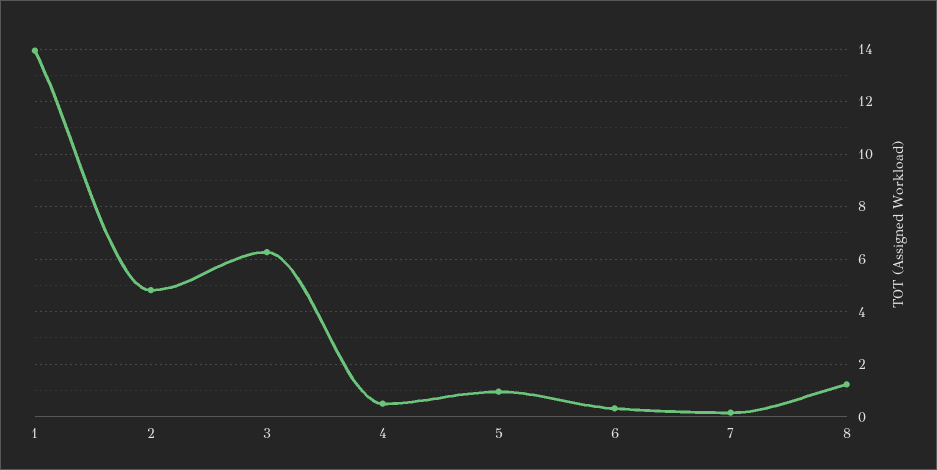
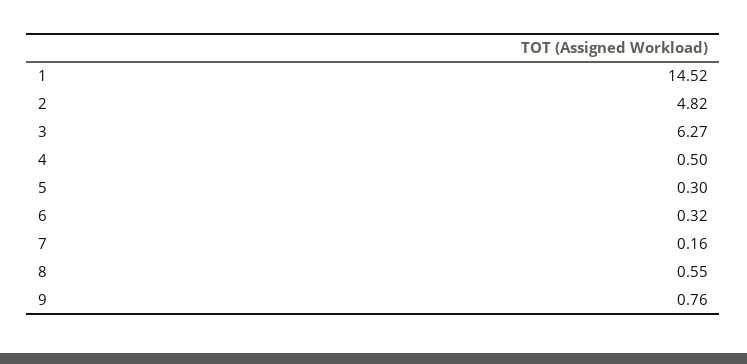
  {
-   "1": 14,
+   "1": 14.52,
    "2": 4.82,
    "3": 6.27,
    "4": 0.5,
-   "5": 1,
+   "5": 0.3,
    "6": 0.32,
    "7": 0.16,
-   "8": 1.25
+   "8": 0.55,
+   "9": 0.76
  }

